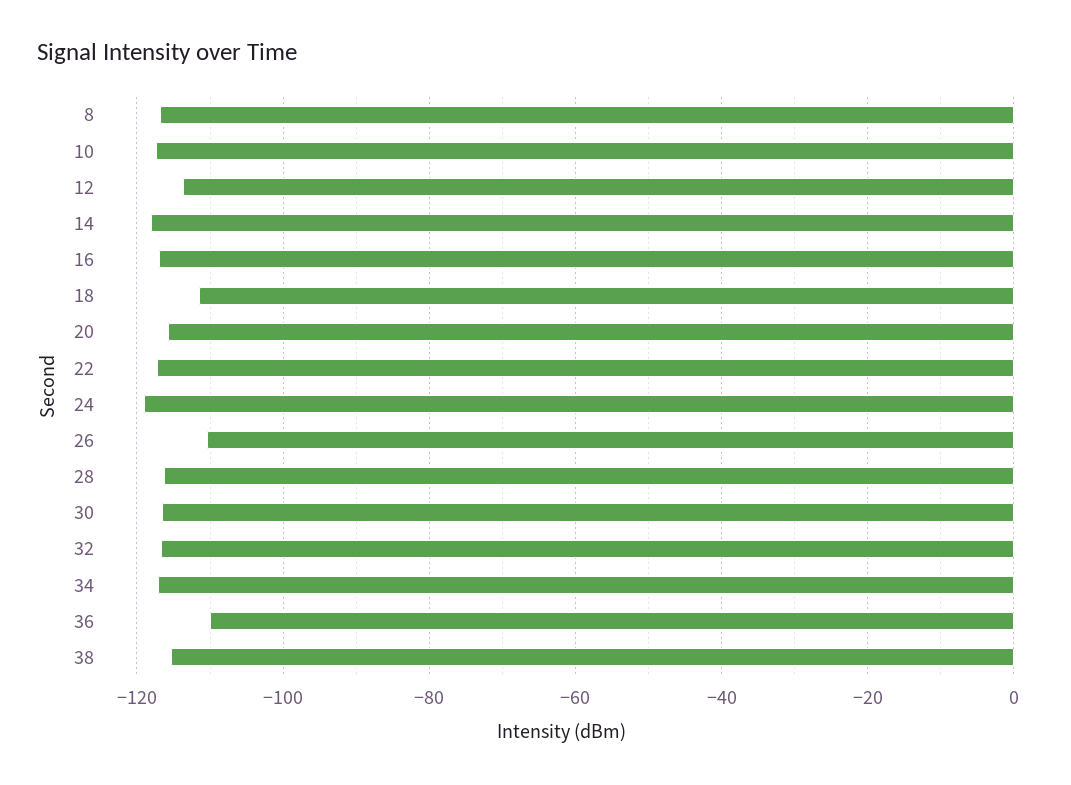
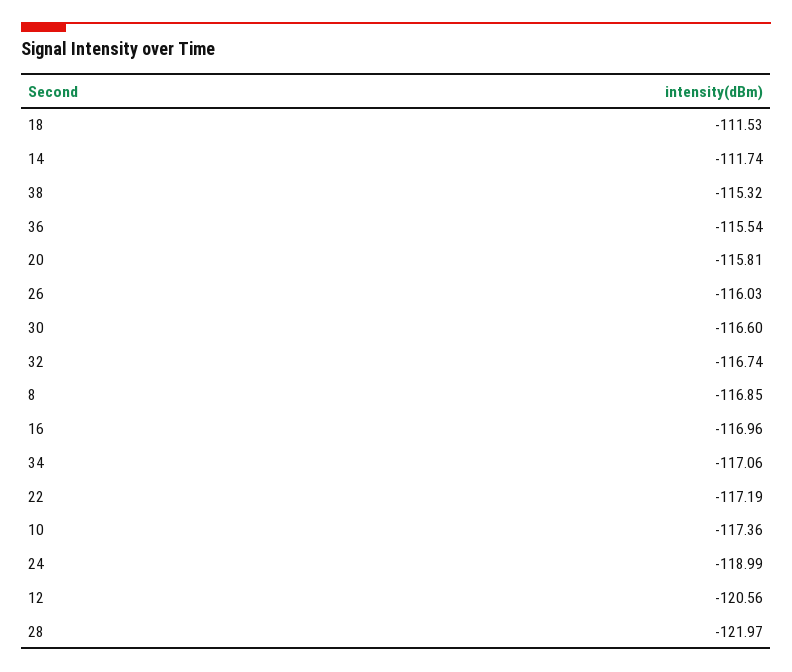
  {
    "8": -116.85,
    "10": -117.36,
-   "12": -114,
+   "12": -120.56,
-   "14": -118,
+   "14": -111.74,
    "16": -116.96,
    "18": -111.53,
    "20": -115.81,
    "22": -117.19,
    "24": -118.99,
-   "26": -110,
+   "26": -116.03,
-   "28": -116,
+   "28": -121.97,
    "30": -116.6,
    "32": -116.74,
    "34": -117.06,
-   "36": -110,
+   "36": -115.54,
    "38": -115.32
  }

